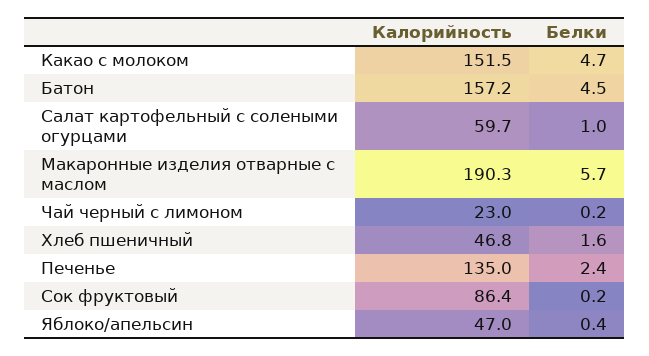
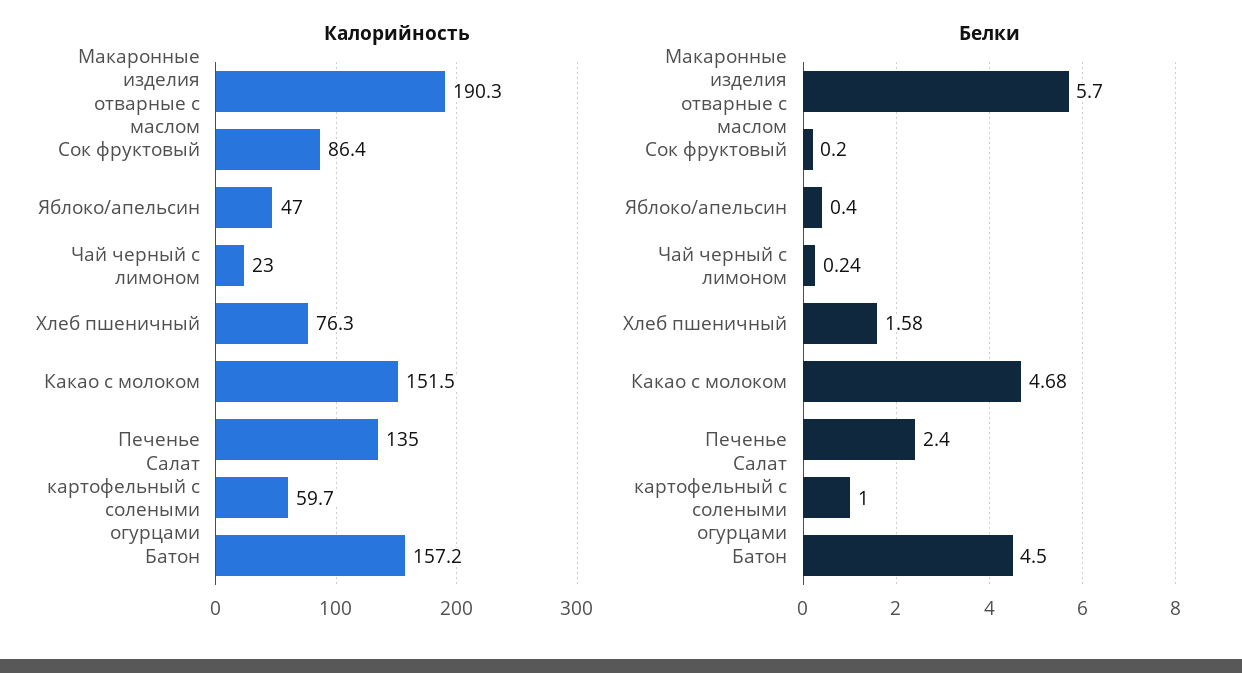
  {
    "Калорийность": {
      "Какао с молоком": 151.5,
      "Батон": 157.2,
      "Салат картофельный с солеными огурцами": 59.7,
      "Макаронные изделия отварные с маслом": 190.3,
      "Чай черный с лимоном": 23,
-     "Хлеб пшеничный": 46.8,
+     "Хлеб пшеничный": 76.3,
      "Печенье": 135,
      "Сок фруктовый": 86.4,
      "Яблоко/апельсин": 47
    },
    "Белки": {
      "Какао с молоком": 4.68,
      "Батон": 4.5,
      "Салат картофельный с солеными огурцами": 1,
      "Макаронные изделия отварные с маслом": 5.7,
      "Чай черный с лимоном": 0.24,
      "Хлеб пшеничный": 1.58,
      "Печенье": 2.4,
      "Сок фруктовый": 0.2,
      "Яблоко/апельсин": 0.4
    }
  }

